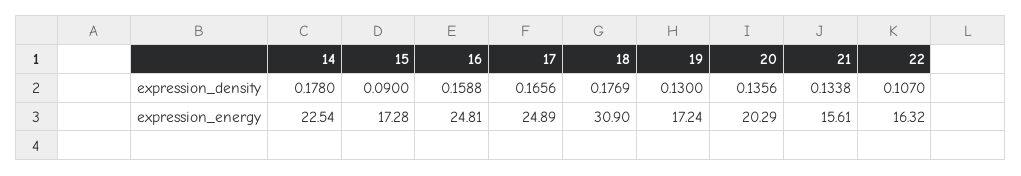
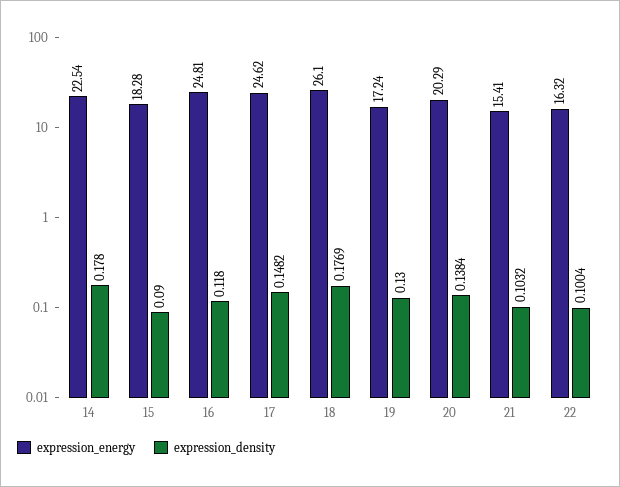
  {
    "expression_density": {
      "14": 0.178,
      "15": 0.09,
-     "16": 0.1588,
+     "16": 0.118,
-     "17": 0.1656,
+     "17": 0.1482,
      "18": 0.1769,
      "19": 0.13,
-     "20": 0.1356,
+     "20": 0.1384,
-     "21": 0.1338,
+     "21": 0.1032,
-     "22": 0.107
+     "22": 0.1004
    },
    "expression_energy": {
      "14": 22.54,
-     "15": 17.28,
+     "15": 18.28,
      "16": 24.81,
-     "17": 24.89,
+     "17": 24.62,
-     "18": 30.9,
+     "18": 26.1,
      "19": 17.24,
      "20": 20.29,
-     "21": 15.61,
+     "21": 15.41,
      "22": 16.32
    }
  }

